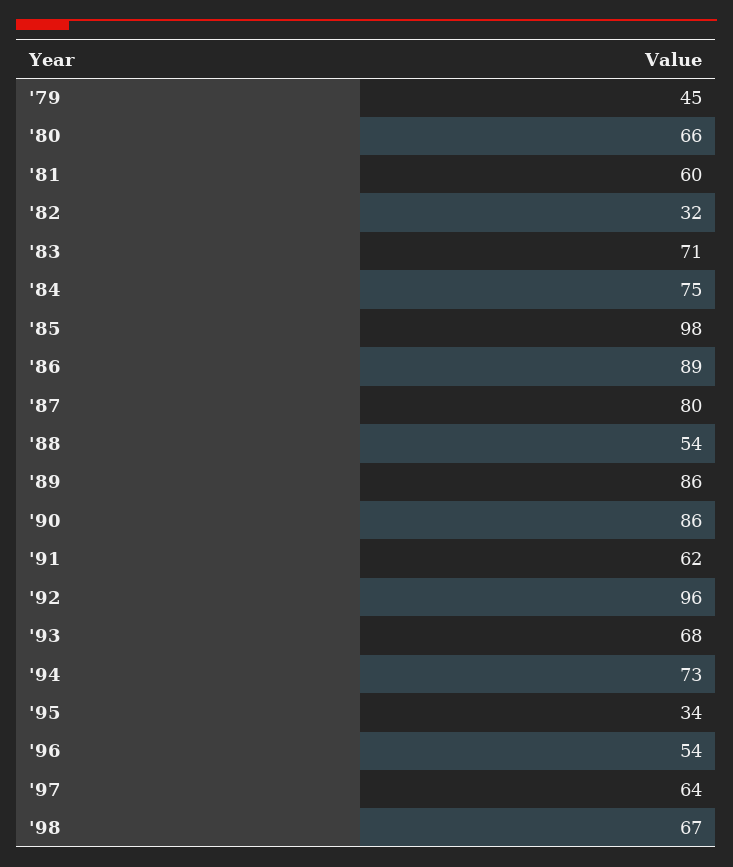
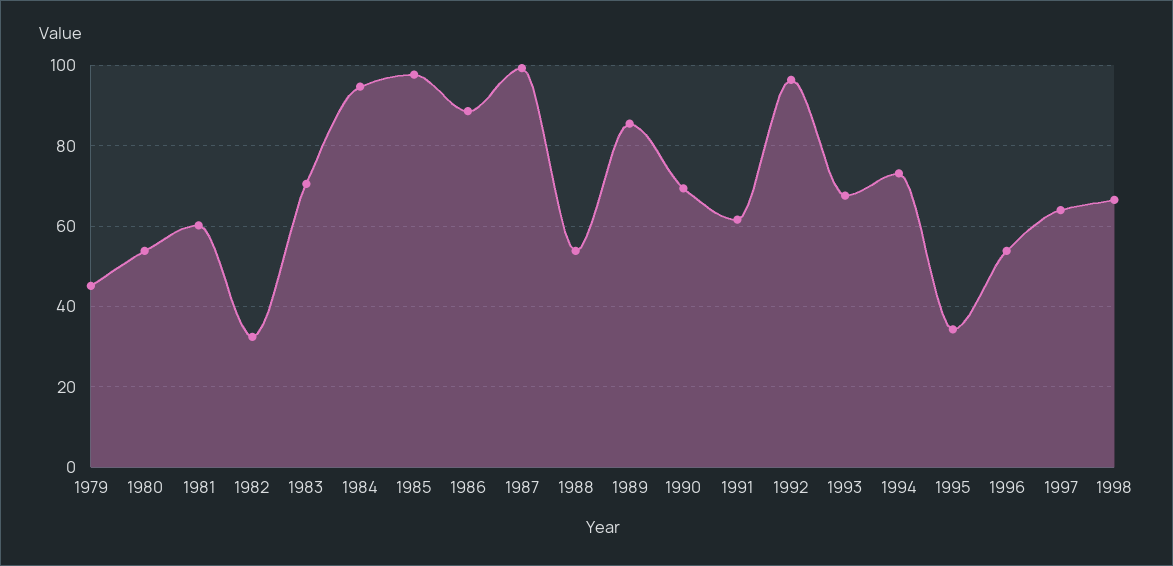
  {
    "'79": 45,
-   "'80": 66,
+   "'80": 54,
    "'81": 60,
    "'82": 32,
    "'83": 71,
-   "'84": 75,
+   "'84": 94,
    "'85": 98,
    "'86": 89,
-   "'87": 80,
+   "'87": 100,
    "'88": 54,
    "'89": 86,
-   "'90": 86,
+   "'90": 70,
    "'91": 62,
    "'92": 96,
    "'93": 68,
    "'94": 73,
    "'95": 34,
    "'96": 54,
    "'97": 64,
    "'98": 67
  }

